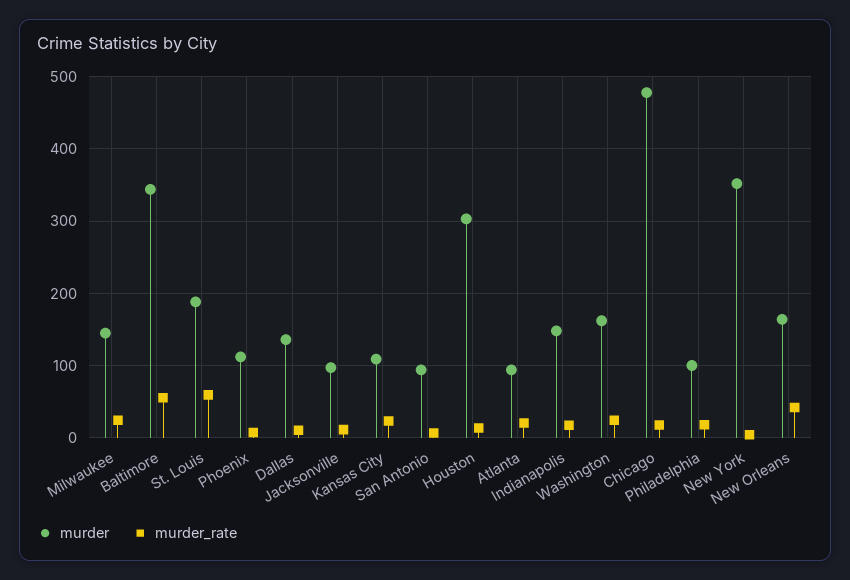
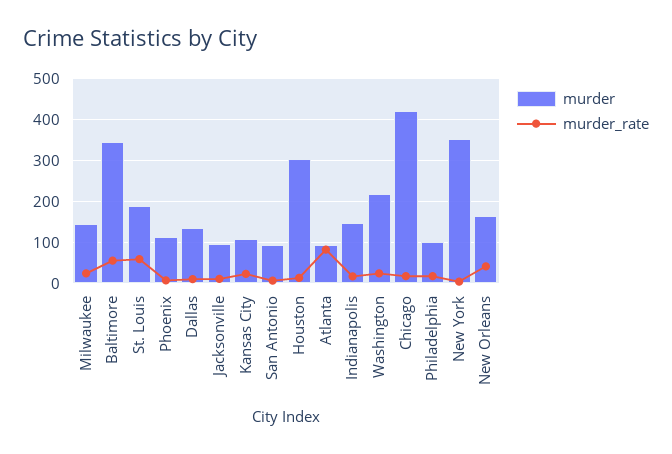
  {
    "murder": {
      "Milwaukee": 150,
      "Baltimore": 340,
      "St. Louis": 190,
      "Phoenix": 110,
      "Dallas": 140,
      "Jacksonville": 100,
      "Kansas City": 110,
      "San Antonio": 90,
      "Houston": 300,
      "Atlanta": 90,
      "Indianapolis": 150,
-     "Washington": 160,
+     "Washington": 220,
-     "Chicago": 480,
+     "Chicago": 420,
      "Philadelphia": 100,
      "New York": 350,
      "New Orleans": 160
    },
    "murder_rate": {
      "Milwaukee": 20,
      "Baltimore": 60,
      "St. Louis": 60,
      "Phoenix": 10,
      "Dallas": 10,
      "Jacksonville": 10,
      "Kansas City": 20,
      "San Antonio": 10,
      "Houston": 10,
-     "Atlanta": 20,
+     "Atlanta": 80,
      "Indianapolis": 20,
      "Washington": 20,
      "Chicago": 20,
      "Philadelphia": 20,
      "New York": 0,
      "New Orleans": 40
    }
  }

